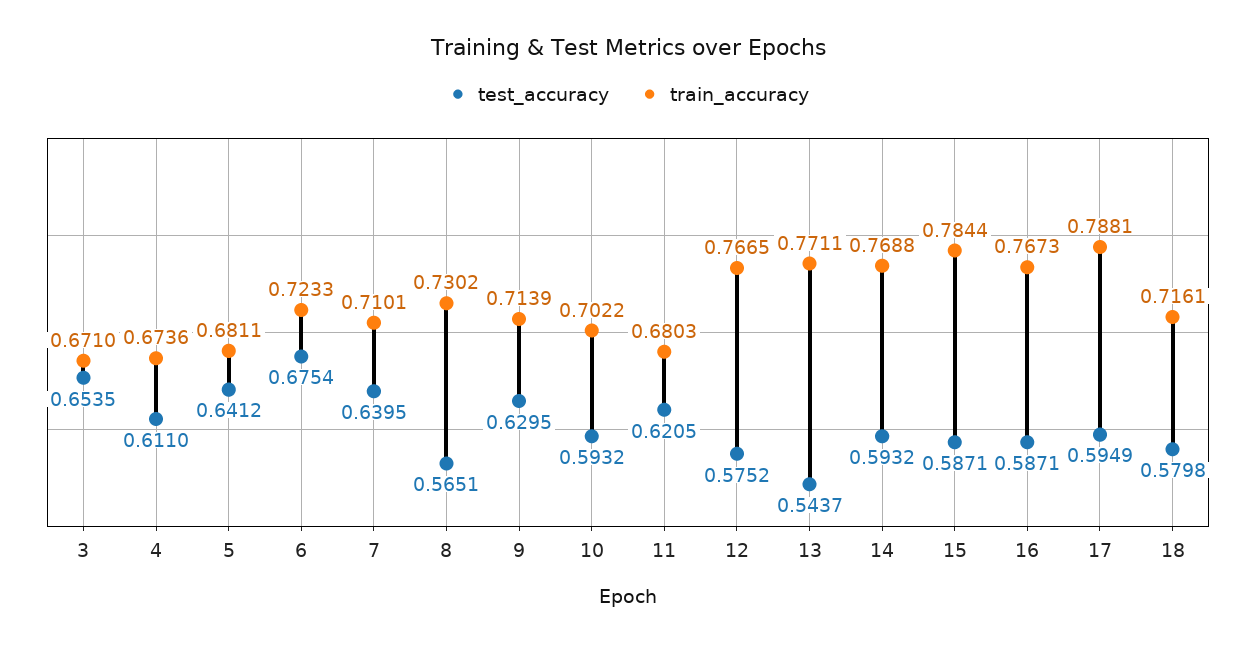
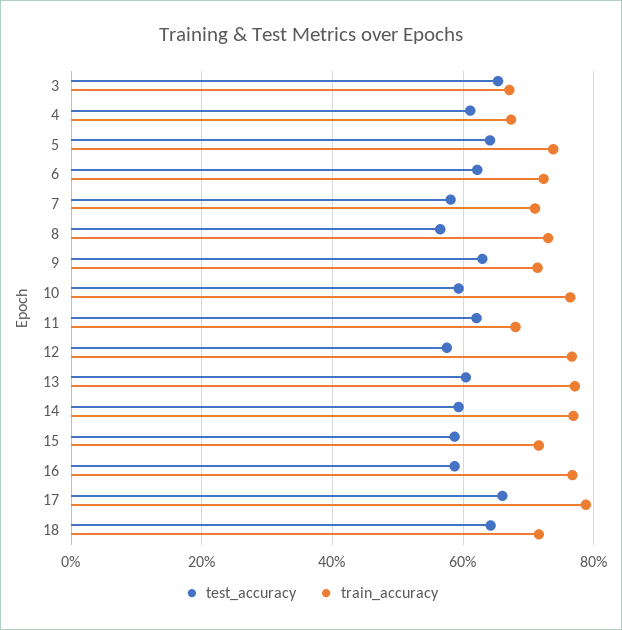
  {
    "test_accuracy": {
      "3": 0.6535,
      "4": 0.611,
      "5": 0.6412,
-     "6": 0.6754,
+     "6": 0.62,
-     "7": 0.6395,
+     "7": 0.58,
      "8": 0.5651,
      "9": 0.6295,
      "10": 0.5932,
      "11": 0.6205,
      "12": 0.5752,
-     "13": 0.5437,
+     "13": 0.6,
      "14": 0.5932,
      "15": 0.5871,
      "16": 0.5871,
-     "17": 0.5949,
+     "17": 0.66,
-     "18": 0.5798
+     "18": 0.64
    },
    "train_accuracy": {
      "3": 0.671,
      "4": 0.6736,
-     "5": 0.6811,
+     "5": 0.74,
      "6": 0.7233,
      "7": 0.7101,
      "8": 0.7302,
      "9": 0.7139,
-     "10": 0.7022,
+     "10": 0.76,
      "11": 0.6803,
      "12": 0.7665,
      "13": 0.7711,
      "14": 0.7688,
-     "15": 0.7844,
+     "15": 0.72,
      "16": 0.7673,
      "17": 0.7881,
      "18": 0.7161
    }
  }

